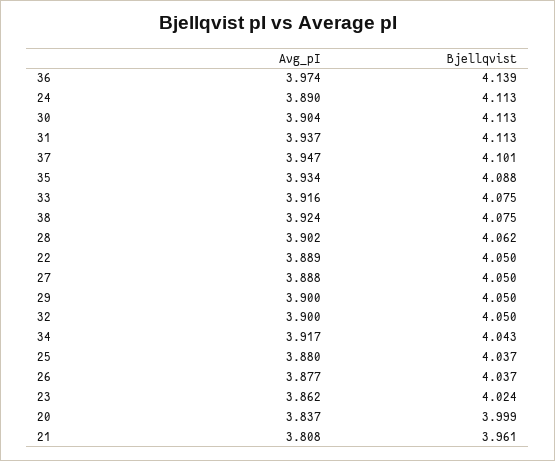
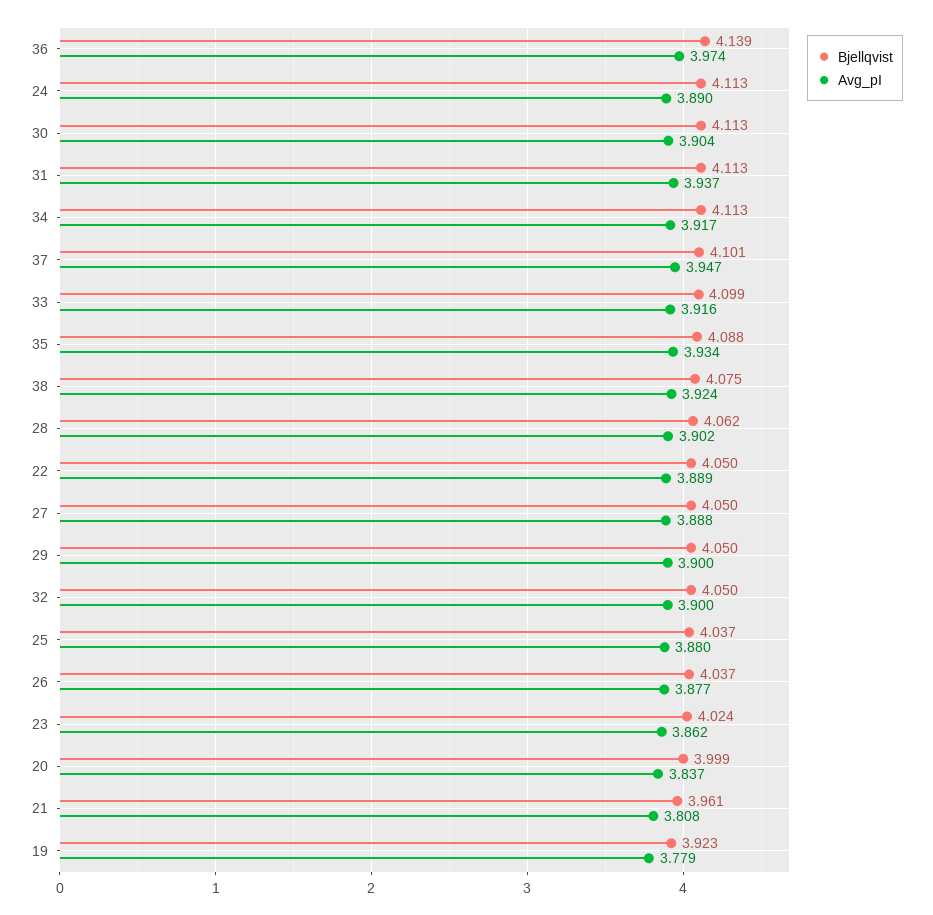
  {
    "Avg_pI": {
      "36": 3.974,
      "24": 3.89,
      "30": 3.904,
      "31": 3.937,
      "37": 3.947,
      "35": 3.934,
      "33": 3.916,
      "38": 3.924,
      "28": 3.902,
      "22": 3.889,
      "27": 3.888,
      "29": 3.9,
      "32": 3.9,
      "34": 3.917,
      "25": 3.88,
      "26": 3.877,
      "23": 3.862,
      "20": 3.837,
-     "21": 3.808
+     "21": 3.808,
+     "19": 3.779
    },
    "Bjellqvist": {
      "36": 4.139,
      "24": 4.113,
      "30": 4.113,
      "31": 4.113,
      "37": 4.101,
      "35": 4.088,
-     "33": 4.075,
+     "33": 4.099,
      "38": 4.075,
      "28": 4.062,
      "22": 4.05,
      "27": 4.05,
      "29": 4.05,
      "32": 4.05,
-     "34": 4.043,
+     "34": 4.113,
      "25": 4.037,
      "26": 4.037,
      "23": 4.024,
      "20": 3.999,
-     "21": 3.961
+     "21": 3.961,
+     "19": 3.923
    }
  }

